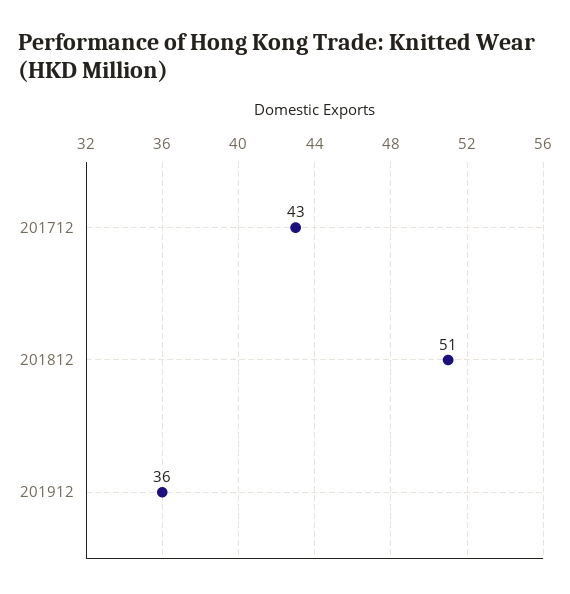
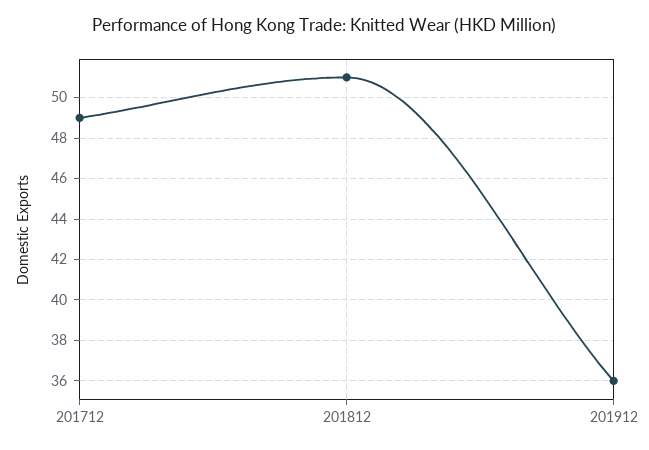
  {
-   "201712": 43,
+   "201712": 49,
    "201812": 51,
    "201912": 36
  }

